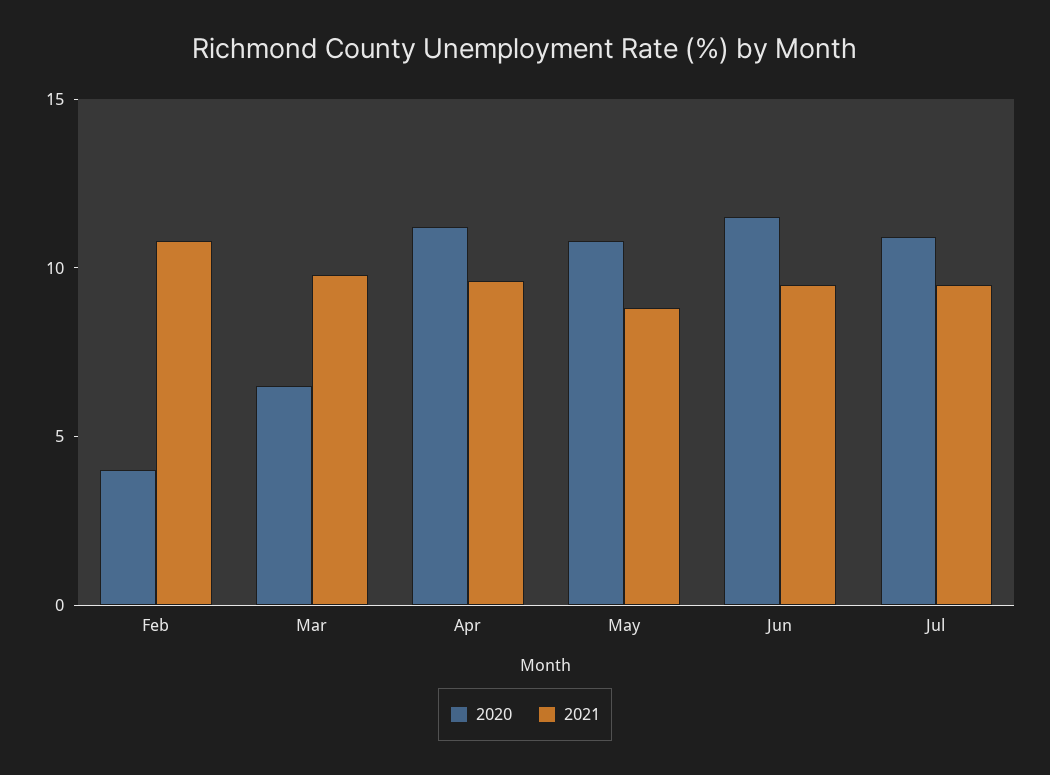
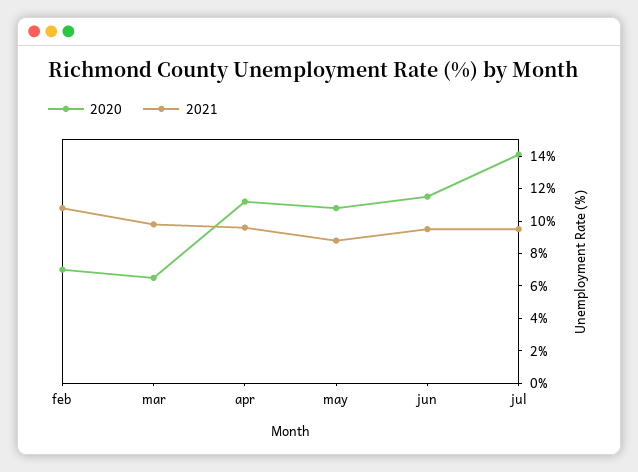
  {
    "2020": {
-     "Feb": 4,
+     "Feb": 7,
      "Mar": 6.5,
      "Apr": 11,
      "May": 11,
      "Jun": 11.5,
-     "Jul": 11
+     "Jul": 14
    },
    "2021": {
      "Feb": 11,
      "Mar": 10,
      "Apr": 9.5,
      "May": 9,
      "Jun": 9.5,
      "Jul": 9.5
    }
  }

